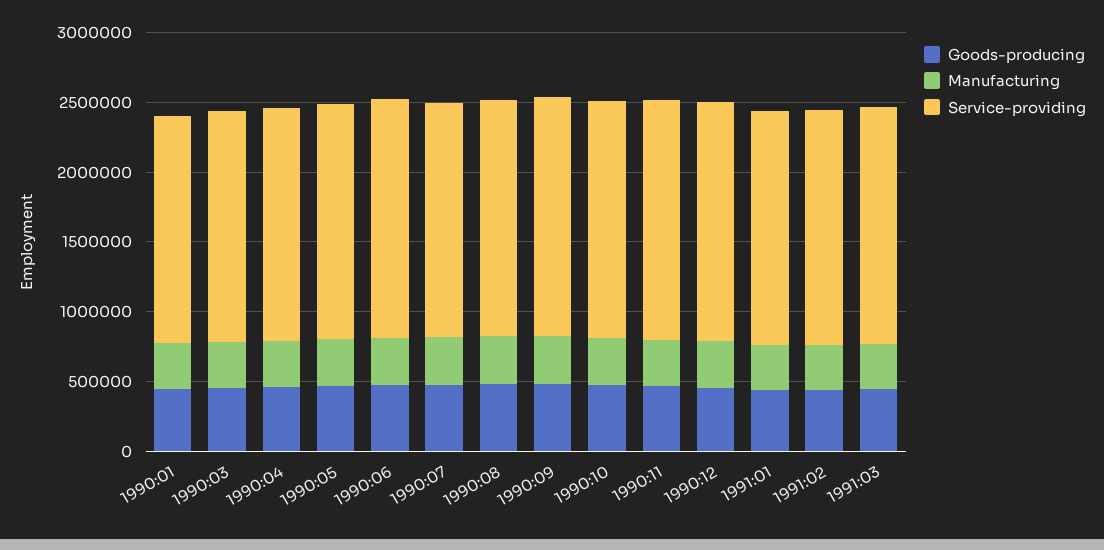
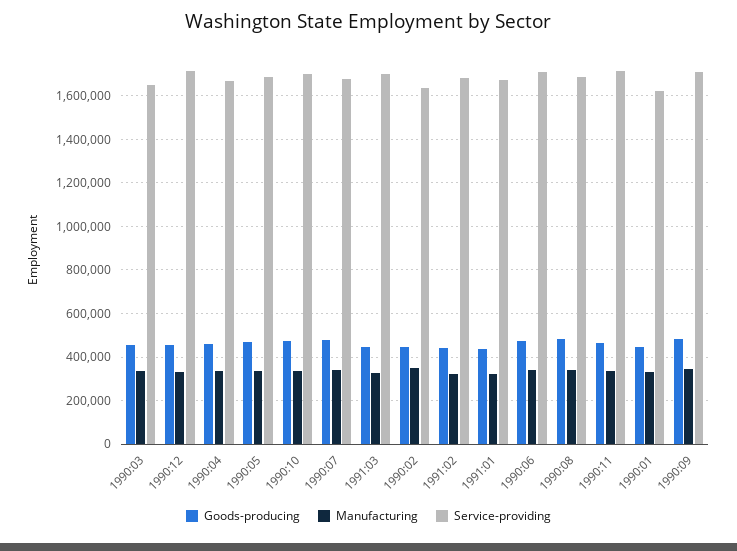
  {
    "Goods-producing": {
      "1990:01": 450000,
      "1990:03": 450000,
      "1990:04": 450000,
      "1990:05": 450000,
      "1990:06": 450000,
      "1990:07": 500000,
      "1990:08": 500000,
      "1990:09": 500000,
      "1990:10": 450000,
      "1990:11": 450000,
      "1990:12": 450000,
      "1991:01": 450000,
      "1991:02": 450000,
-     "1991:03": 450000
+     "1991:03": 450000,
+     "1990:02": 450000
    },
    "Manufacturing": {
      "1990:01": 350000,
      "1990:03": 350000,
      "1990:04": 350000,
      "1990:05": 350000,
      "1990:06": 350000,
      "1990:07": 350000,
      "1990:08": 350000,
      "1990:09": 350000,
      "1990:10": 350000,
      "1990:11": 350000,
      "1990:12": 350000,
      "1991:01": 300000,
      "1991:02": 300000,
-     "1991:03": 300000
+     "1991:03": 300000,
+     "1990:02": 350000
    },
    "Service-providing": {
      "1990:01": 1600000,
      "1990:03": 1650000,
      "1990:04": 1650000,
      "1990:05": 1700000,
      "1990:06": 1700000,
      "1990:07": 1700000,
      "1990:08": 1700000,
      "1990:09": 1700000,
      "1990:10": 1700000,
      "1990:11": 1700000,
      "1990:12": 1700000,
      "1991:01": 1650000,
      "1991:02": 1700000,
-     "1991:03": 1700000
+     "1991:03": 1700000,
+     "1990:02": 1650000
    }
  }

